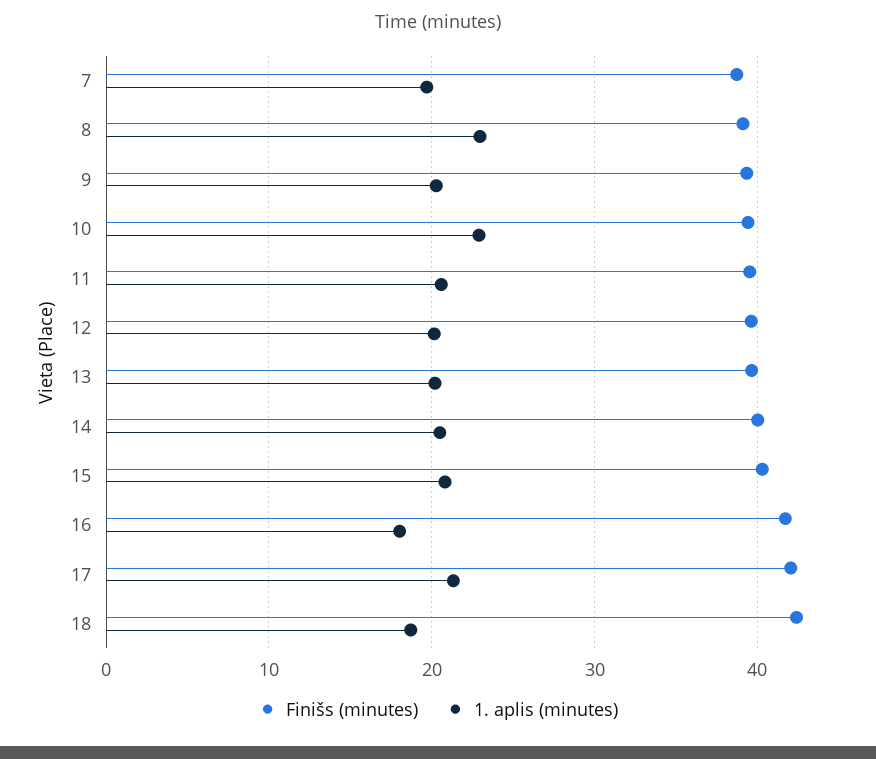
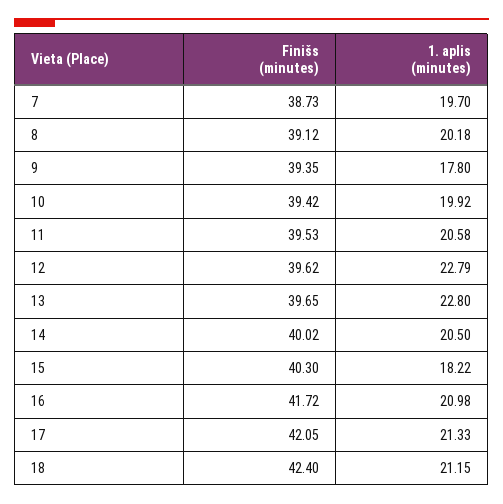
  {
    "Finišs (minutes)": {
      "7": 38.73,
      "8": 39.12,
      "9": 39.35,
      "10": 39.42,
      "11": 39.53,
      "12": 39.62,
      "13": 39.65,
      "14": 40.02,
      "15": 40.3,
      "16": 41.72,
      "17": 42.05,
      "18": 42.4
    },
    "1. aplis (minutes)": {
      "7": 19.7,
-     "8": 23,
+     "8": 20.18,
-     "9": 20,
+     "9": 17.8,
-     "10": 23,
+     "10": 19.92,
      "11": 20.58,
-     "12": 20,
+     "12": 22.79,
-     "13": 20,
+     "13": 22.8,
      "14": 20.5,
-     "15": 21,
+     "15": 18.22,
-     "16": 18,
+     "16": 20.98,
      "17": 21.33,
-     "18": 19
+     "18": 21.15
    }
  }

